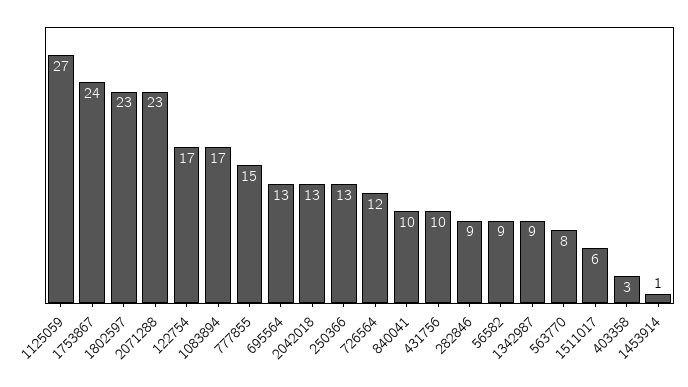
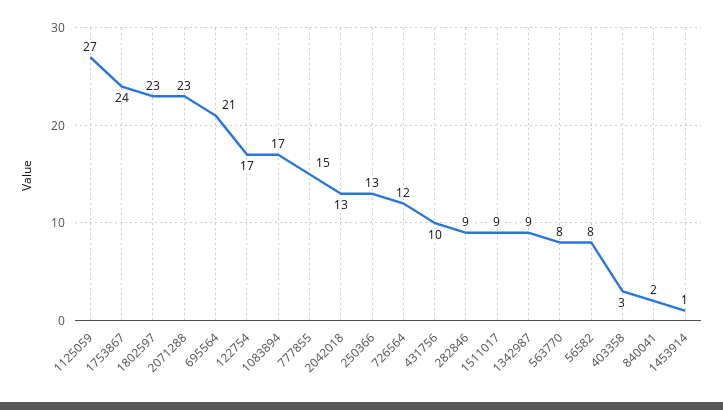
  {
    "1125059": 27,
    "1753867": 24,
    "1802597": 23,
    "2071288": 23,
    "122754": 17,
    "1083894": 17,
    "777855": 15,
-   "695564": 13,
+   "695564": 21,
    "2042018": 13,
    "250366": 13,
    "726564": 12,
-   "840041": 10,
+   "840041": 2,
    "431756": 10,
    "282846": 9,
-   "56582": 9,
+   "56582": 8,
    "1342987": 9,
    "563770": 8,
-   "1511017": 6,
+   "1511017": 9,
    "403358": 3,
    "1453914": 1
  }

